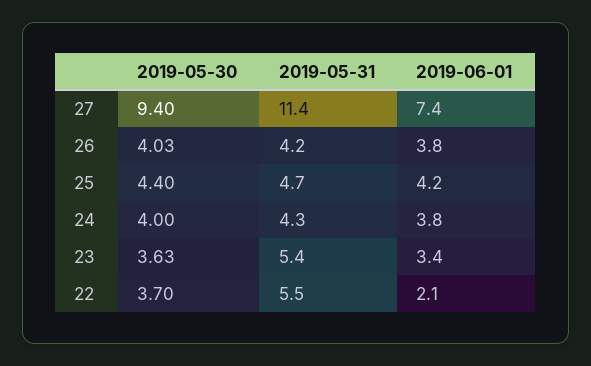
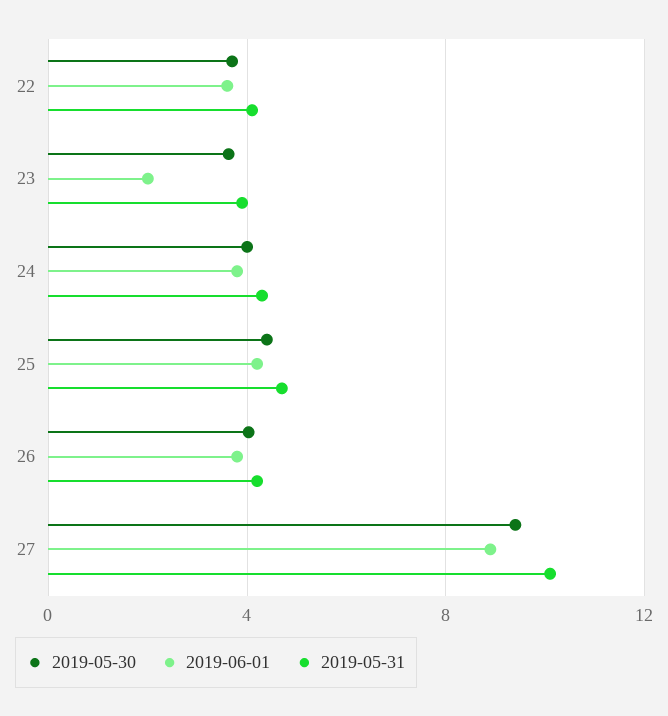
  {
    "2019-05-30": {
      "27": 9.4,
      "26": 4.03,
      "25": 4.4,
      "24": 4,
      "23": 3.63,
      "22": 3.7
    },
    "2019-05-31": {
-     "27": 11.4,
+     "27": 10,
      "26": 4.2,
      "25": 4.7,
      "24": 4.3,
-     "23": 5.4,
+     "23": 4,
-     "22": 5.5
+     "22": 4
    },
    "2019-06-01": {
-     "27": 7.4,
+     "27": 9,
      "26": 3.8,
      "25": 4.2,
      "24": 3.8,
-     "23": 3.4,
+     "23": 2,
-     "22": 2.1
+     "22": 3.5
    }
  }

